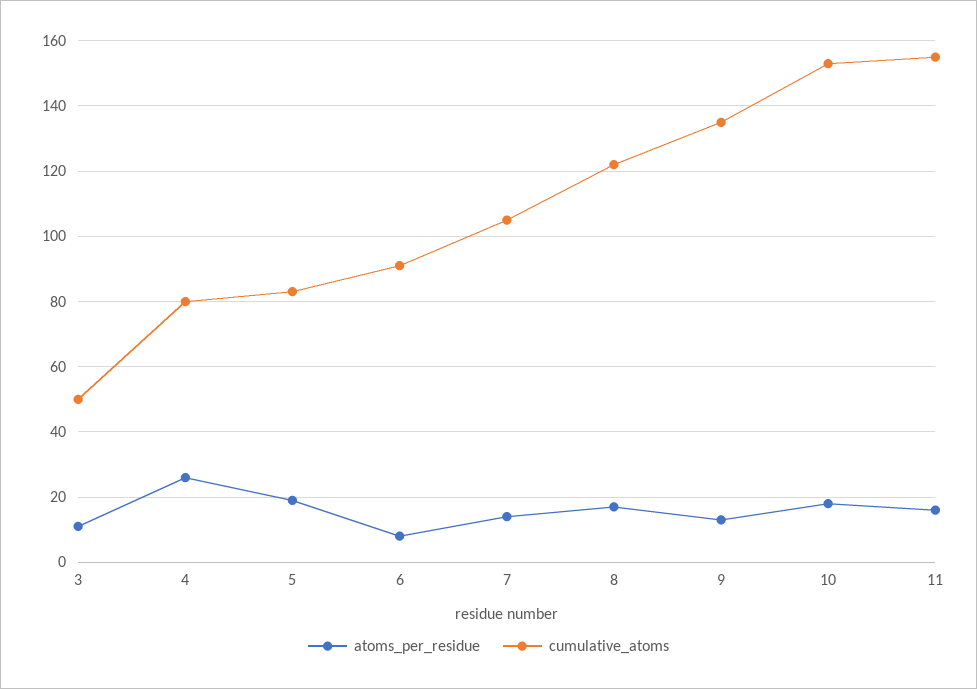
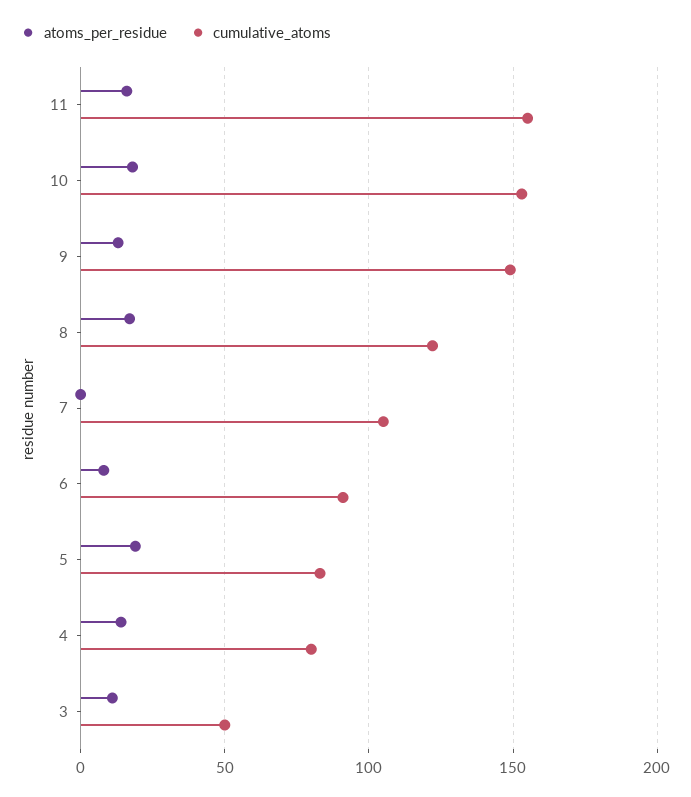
  {
    "atoms_per_residue": {
      "3": 10,
-     "4": 25,
+     "4": 15,
      "5": 20,
      "6": 10,
-     "7": 15,
+     "7": 0,
      "8": 15,
      "9": 15,
      "10": 20,
      "11": 15
    },
    "cumulative_atoms": {
      "3": 50,
      "4": 80,
      "5": 85,
      "6": 90,
      "7": 105,
      "8": 120,
-     "9": 135,
+     "9": 150,
      "10": 155,
      "11": 155
    }
  }

